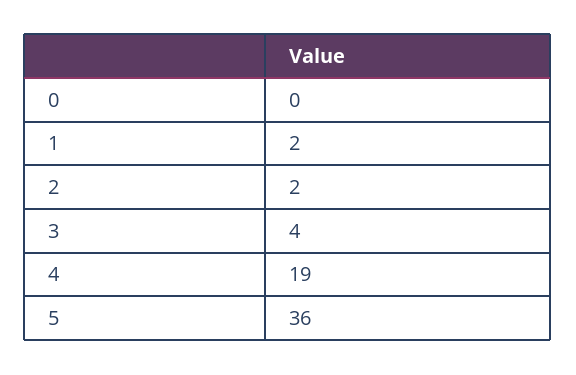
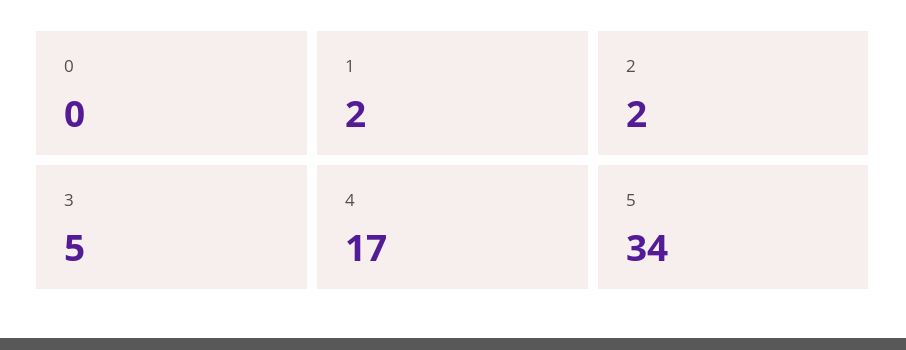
  {
    "0": 0,
    "1": 2,
    "2": 2,
-   "3": 4,
+   "3": 5,
-   "4": 19,
+   "4": 17,
-   "5": 36
+   "5": 34
  }

